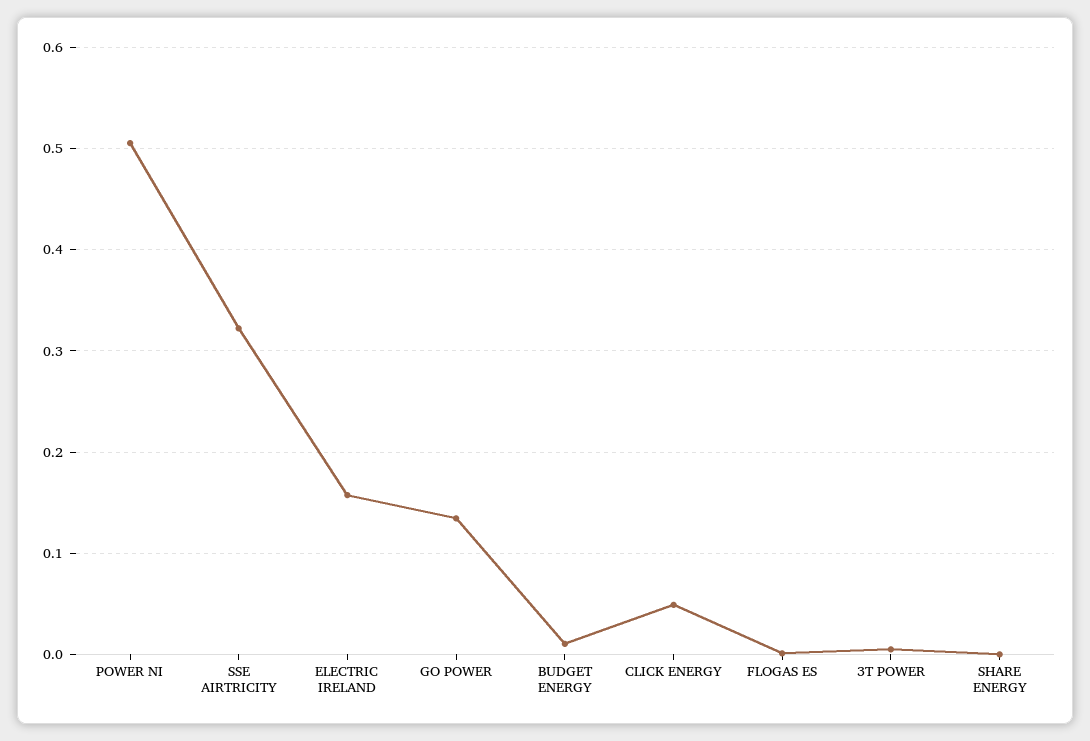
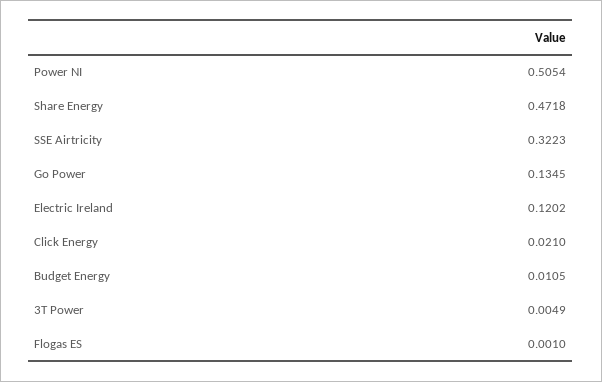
  {
    "POWER NI": 0.5054,
    "SSE AIRTRICITY": 0.3223,
-   "ELECTRIC IRELAND": 0.16,
+   "ELECTRIC IRELAND": 0.1202,
    "GO POWER": 0.1345,
    "BUDGET ENERGY": 0.0105,
-   "CLICK ENERGY": 0.05,
+   "CLICK ENERGY": 0.021,
    "FLOGAS ES": 0.001,
    "3T POWER": 0.0049,
-   "SHARE ENERGY": 0
+   "SHARE ENERGY": 0.4718
  }

